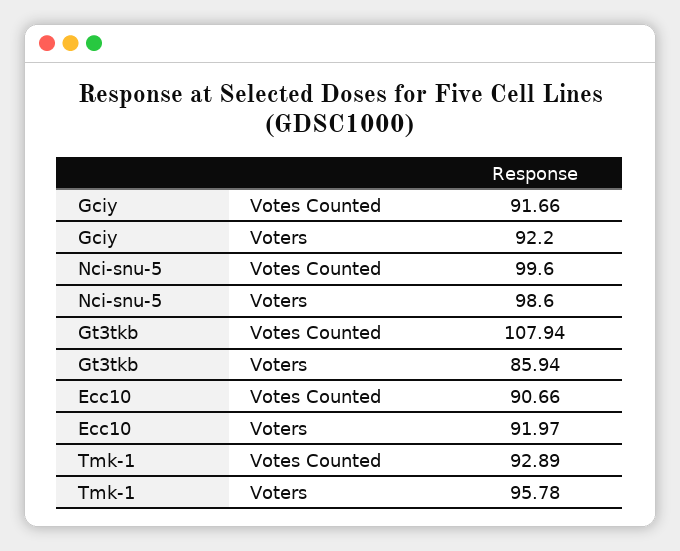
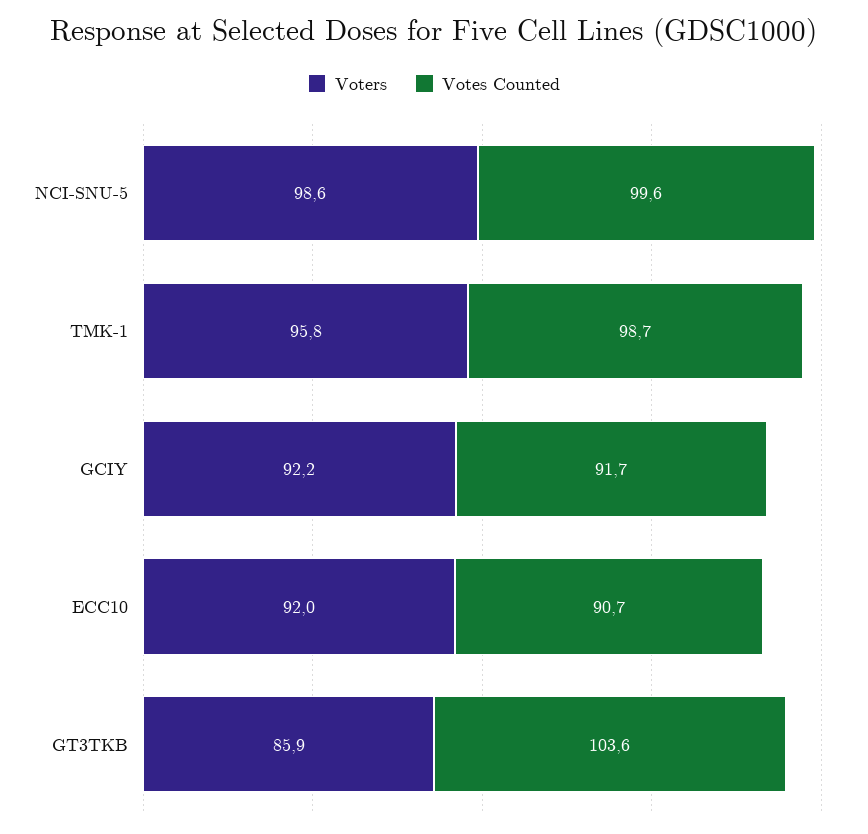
  {
    "Votes Counted": {
      "Gciy": 91.66,
      "Nci-snu-5": 99.6,
-     "Gt3tkb": 107.94,
+     "Gt3tkb": 103.6,
      "Ecc10": 90.66,
-     "Tmk-1": 92.89
+     "Tmk-1": 98.7
    },
    "Voters": {
      "Gciy": 92.2,
      "Nci-snu-5": 98.6,
      "Gt3tkb": 85.94,
      "Ecc10": 91.97,
      "Tmk-1": 95.78
    }
  }

